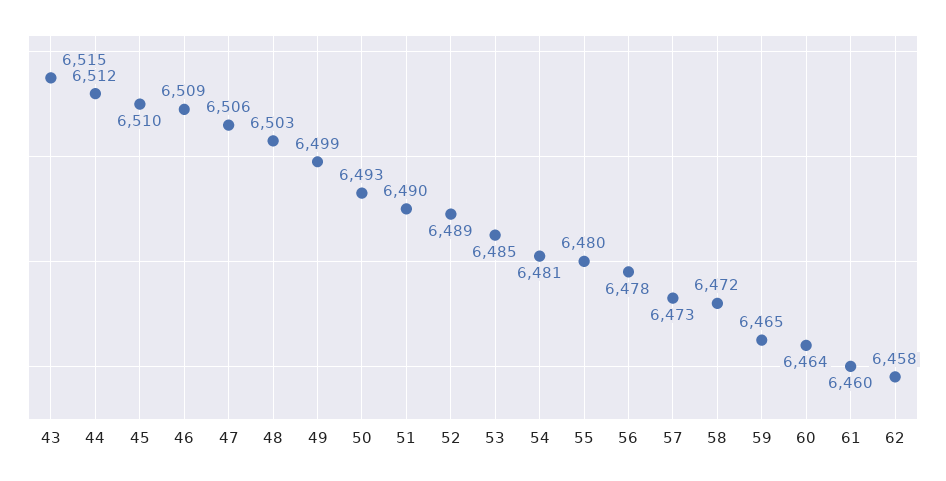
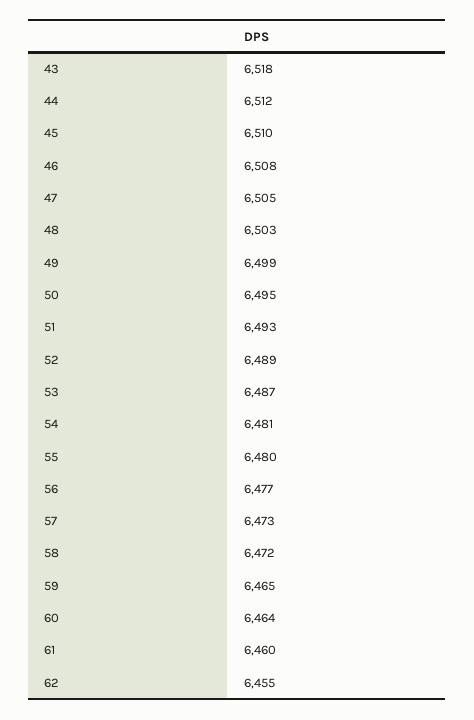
  {
-   "43": 6515,
+   "43": 6518,
    "44": 6512,
    "45": 6510,
-   "46": 6509,
+   "46": 6508,
-   "47": 6506,
+   "47": 6505,
    "48": 6503,
    "49": 6499,
-   "50": 6493,
+   "50": 6495,
-   "51": 6490,
+   "51": 6493,
    "52": 6489,
-   "53": 6485,
+   "53": 6487,
    "54": 6481,
    "55": 6480,
-   "56": 6478,
+   "56": 6477,
    "57": 6473,
    "58": 6472,
    "59": 6465,
    "60": 6464,
    "61": 6460,
-   "62": 6458
+   "62": 6455
  }

